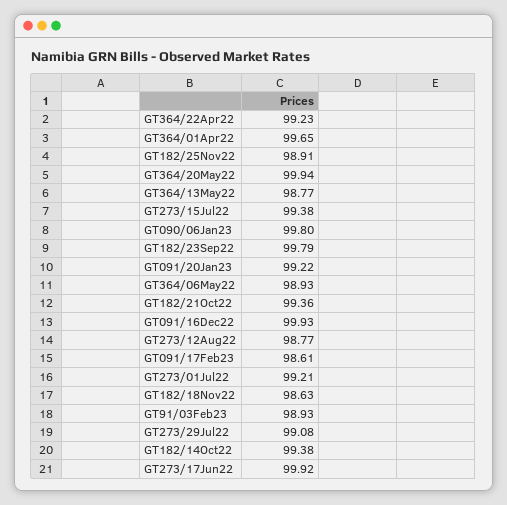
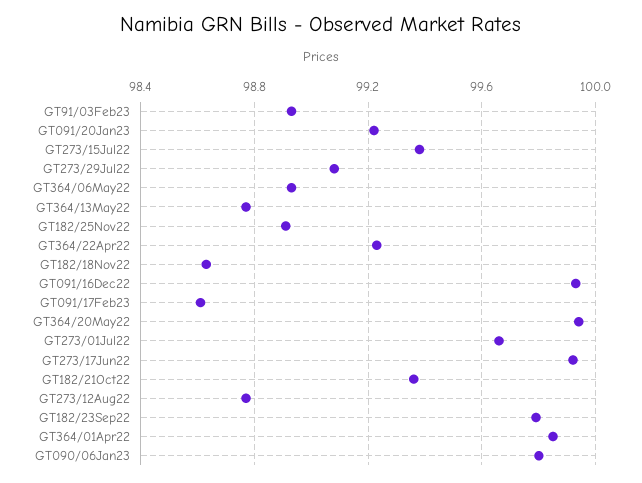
  {
    "GT364/22Apr22": 99.23,
-   "GT364/01Apr22": 99.65,
+   "GT364/01Apr22": 99.85,
    "GT182/25Nov22": 98.91,
    "GT364/20May22": 99.94,
    "GT364/13May22": 98.77,
    "GT273/15Jul22": 99.38,
    "GT090/06Jan23": 99.8,
    "GT182/23Sep22": 99.79,
    "GT091/20Jan23": 99.22,
    "GT364/06May22": 98.93,
    "GT182/21Oct22": 99.36,
    "GT091/16Dec22": 99.93,
    "GT273/12Aug22": 98.77,
    "GT091/17Feb23": 98.61,
-   "GT273/01Jul22": 99.21,
+   "GT273/01Jul22": 99.65,
    "GT182/18Nov22": 98.63,
    "GT91/03Feb23": 98.93,
    "GT273/29Jul22": 99.08,
-   "GT182/14Oct22": 99.38,
    "GT273/17Jun22": 99.92
  }

